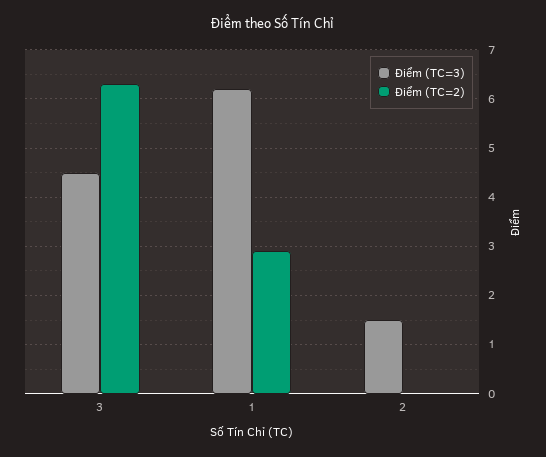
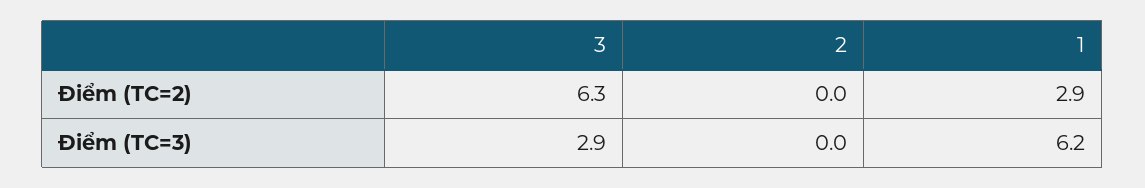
  {
    "Điểm (TC=3)": {
-     "3": 4.5,
+     "3": 2.9,
      "1": 6.2,
-     "2": 1.5
+     "2": 0
    },
    "Điểm (TC=2)": {
      "3": 6.3,
      "1": 2.9,
      "2": 0
    }
  }

